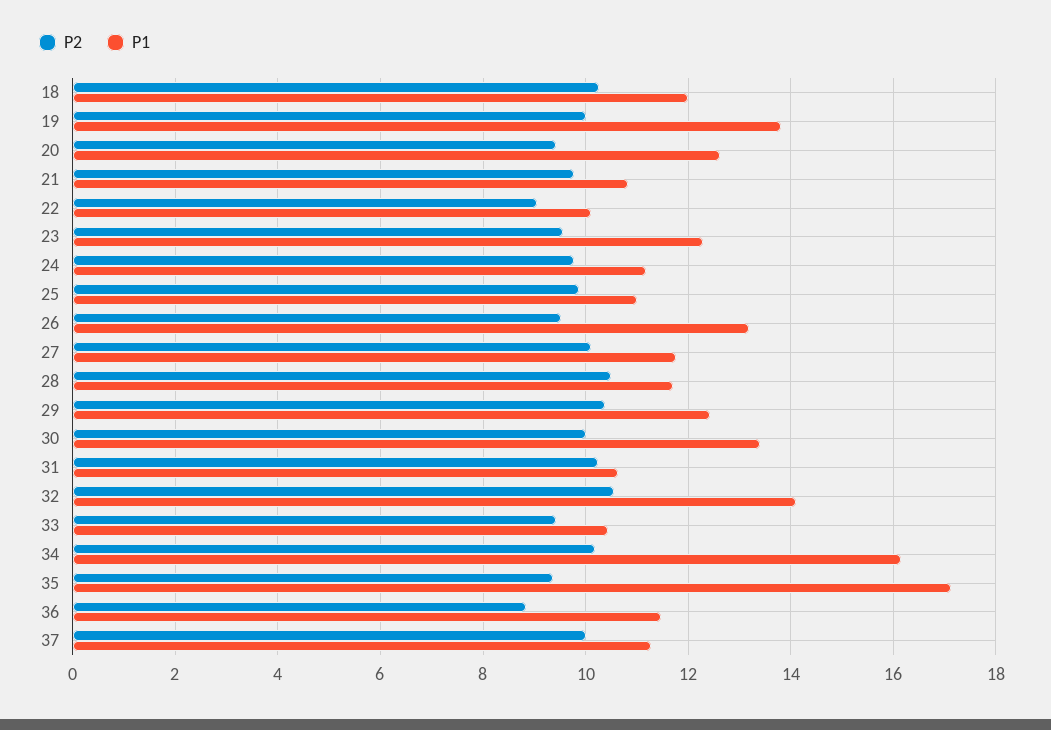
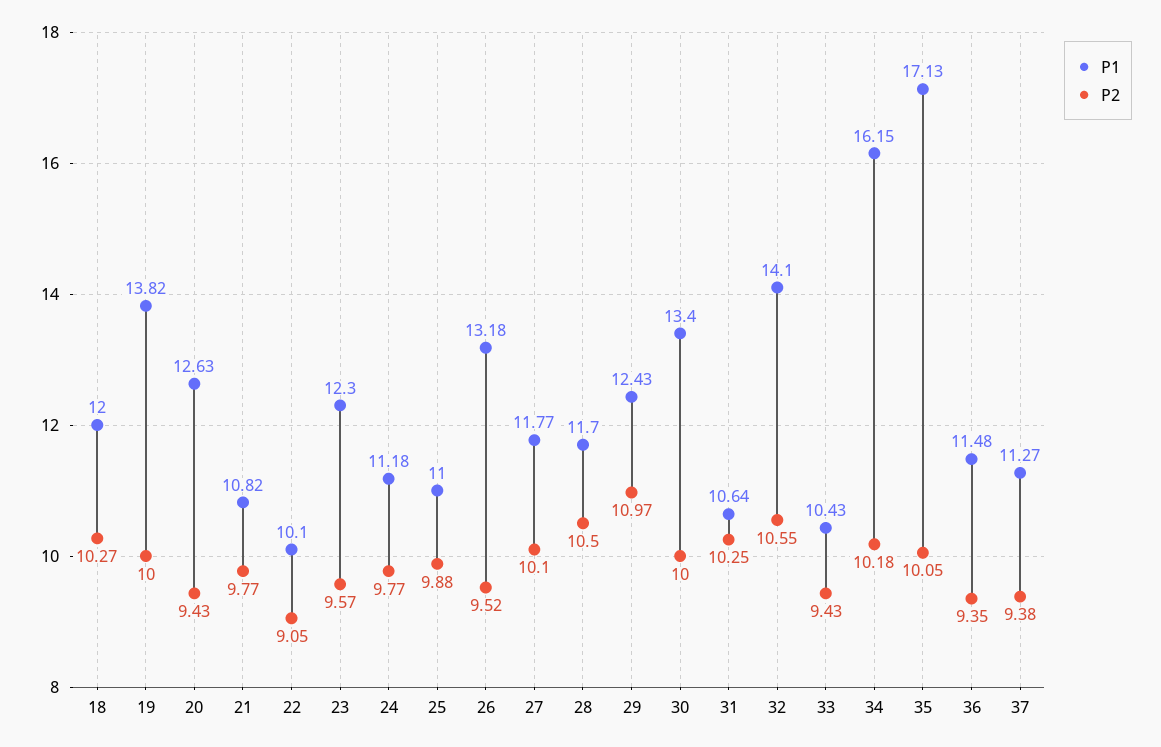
  {
    "P2": {
      "18": 10.27,
      "19": 10,
      "20": 9.43,
      "21": 9.77,
      "22": 9.05,
      "23": 9.57,
      "24": 9.77,
      "25": 9.88,
      "26": 9.52,
      "27": 10.1,
      "28": 10.5,
-     "29": 10.4,
+     "29": 10.97,
      "30": 10,
      "31": 10.25,
      "32": 10.55,
      "33": 9.43,
      "34": 10.18,
-     "35": 9.4,
+     "35": 10.05,
-     "36": 8.8,
+     "36": 9.35,
-     "37": 10
+     "37": 9.38
    },
    "P1": {
      "18": 12,
      "19": 13.82,
      "20": 12.63,
      "21": 10.82,
      "22": 10.1,
      "23": 12.3,
      "24": 11.18,
      "25": 11,
      "26": 13.18,
      "27": 11.77,
      "28": 11.7,
      "29": 12.43,
      "30": 13.4,
      "31": 10.64,
      "32": 14.1,
      "33": 10.43,
      "34": 16.15,
      "35": 17.13,
      "36": 11.48,
      "37": 11.27
    }
  }

